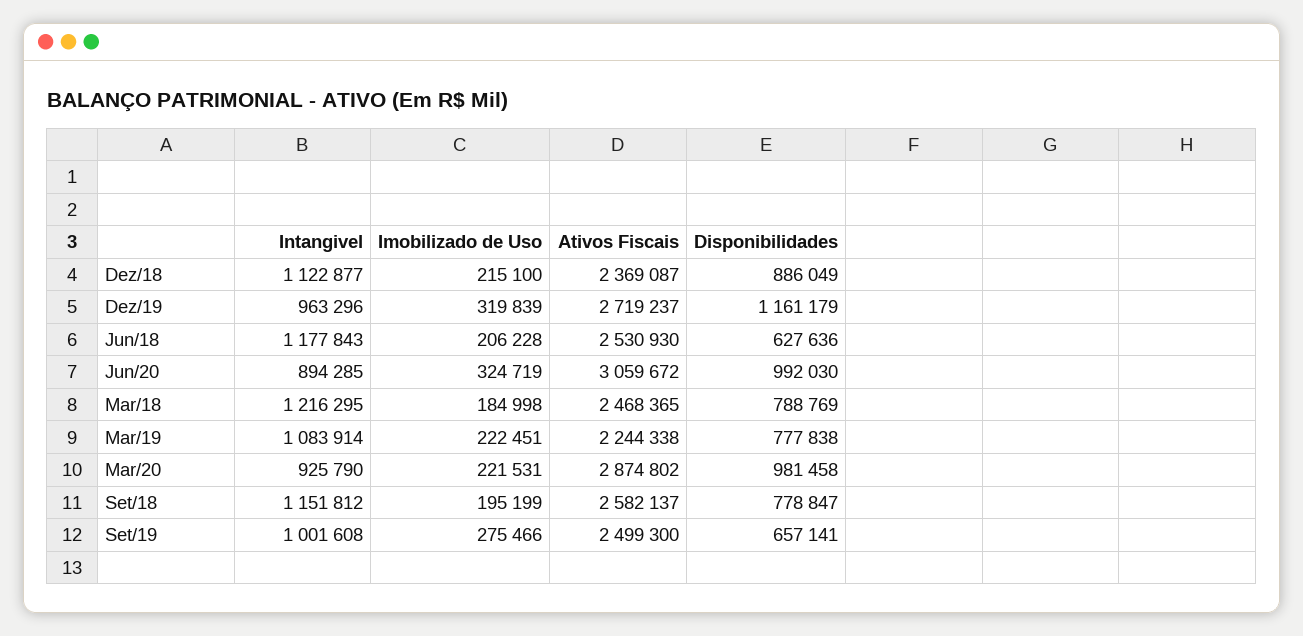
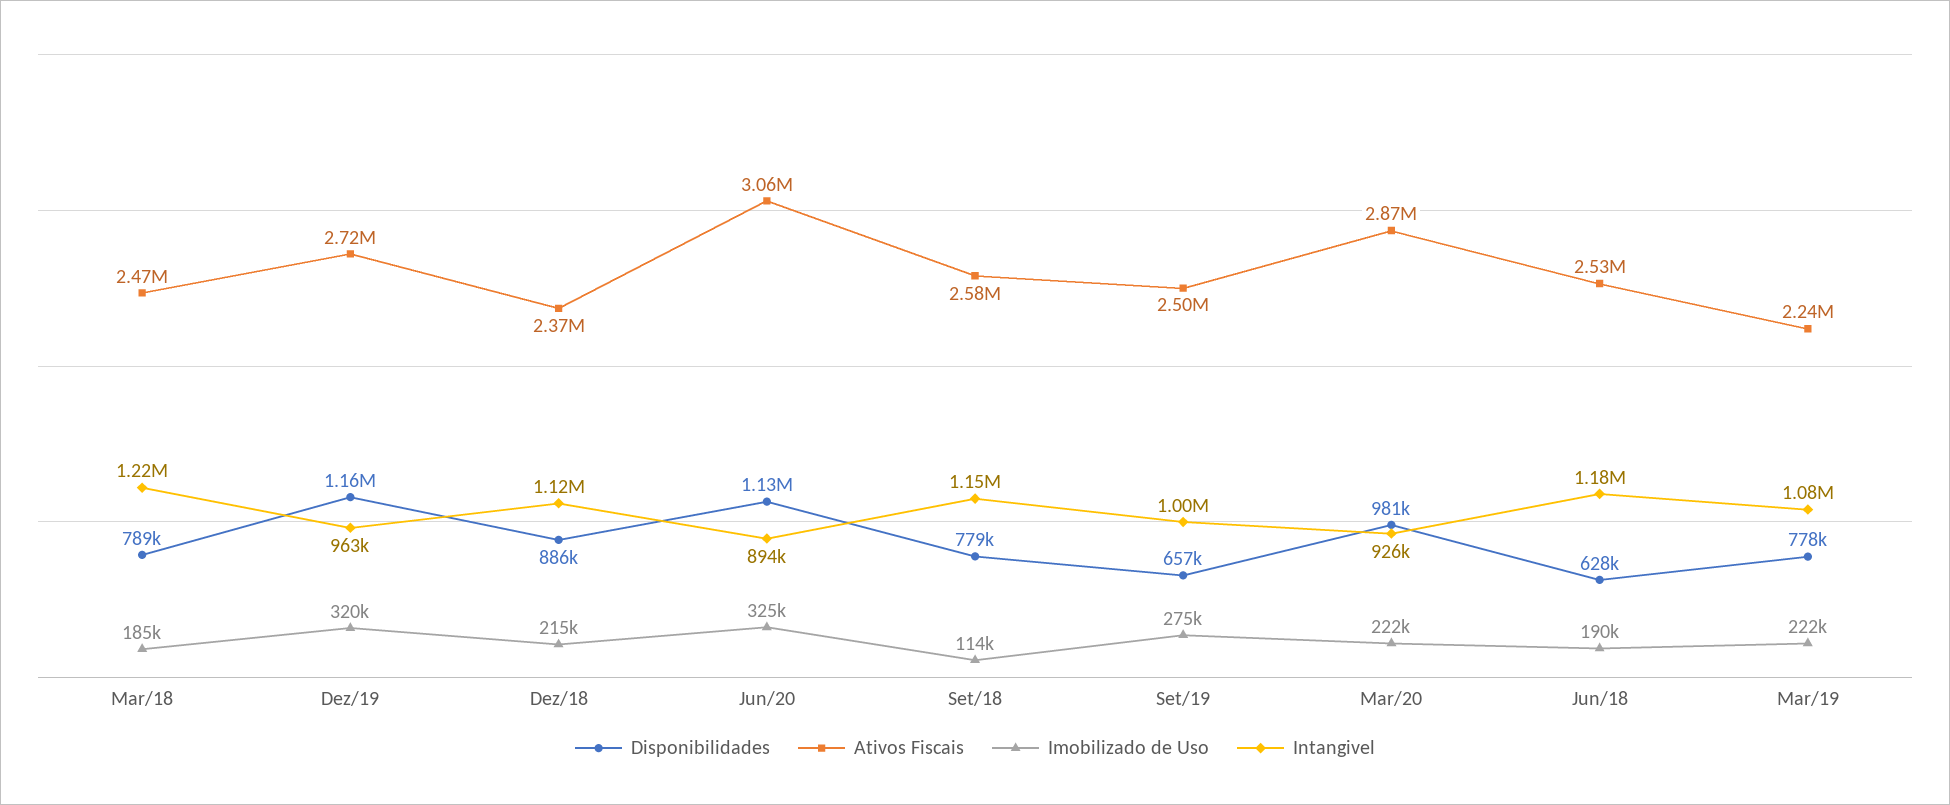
  {
    "Intangivel": {
      "Dez/18": 1122877,
      "Dez/19": 963296,
      "Jun/18": 1177843,
      "Jun/20": 894285,
      "Mar/18": 1216295,
      "Mar/19": 1083914,
      "Mar/20": 925790,
      "Set/18": 1151812,
      "Set/19": 1001608
    },
    "Imobilizado de Uso": {
      "Dez/18": 215100,
      "Dez/19": 319839,
-     "Jun/18": 206228,
+     "Jun/18": 190000,
      "Jun/20": 324719,
      "Mar/18": 184998,
      "Mar/19": 222451,
      "Mar/20": 221531,
-     "Set/18": 195199,
+     "Set/18": 114000,
      "Set/19": 275466
    },
    "Ativos Fiscais": {
      "Dez/18": 2369087,
      "Dez/19": 2719237,
      "Jun/18": 2530930,
      "Jun/20": 3059672,
      "Mar/18": 2468365,
      "Mar/19": 2244338,
      "Mar/20": 2874802,
      "Set/18": 2582137,
      "Set/19": 2499300
    },
    "Disponibilidades": {
      "Dez/18": 886049,
      "Dez/19": 1161179,
      "Jun/18": 627636,
-     "Jun/20": 992030,
+     "Jun/20": 1130000,
      "Mar/18": 788769,
      "Mar/19": 777838,
      "Mar/20": 981458,
      "Set/18": 778847,
      "Set/19": 657141
    }
  }

